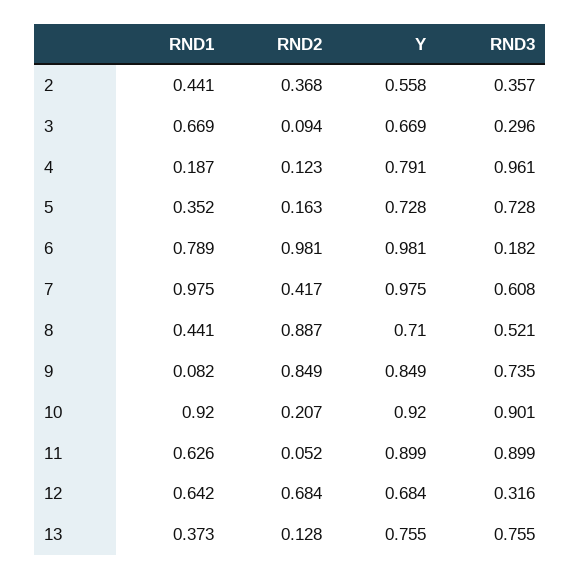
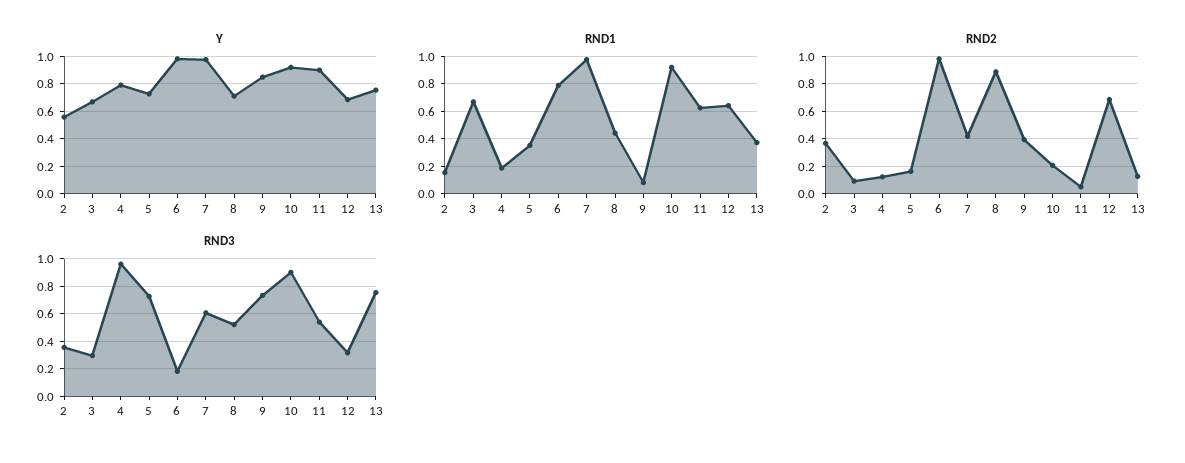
  {
    "RND1": {
-     "2": 0.441,
+     "2": 0.15,
      "3": 0.669,
      "4": 0.187,
      "5": 0.352,
      "6": 0.789,
      "7": 0.975,
      "8": 0.441,
      "9": 0.082,
      "10": 0.92,
      "11": 0.626,
      "12": 0.642,
      "13": 0.373
    },
    "RND2": {
      "2": 0.368,
      "3": 0.094,
      "4": 0.123,
      "5": 0.163,
      "6": 0.981,
      "7": 0.417,
      "8": 0.887,
-     "9": 0.849,
+     "9": 0.4,
      "10": 0.207,
      "11": 0.052,
      "12": 0.684,
      "13": 0.128
    },
    "Y": {
      "2": 0.558,
      "3": 0.669,
      "4": 0.791,
      "5": 0.728,
      "6": 0.981,
      "7": 0.975,
      "8": 0.71,
      "9": 0.849,
      "10": 0.92,
      "11": 0.899,
      "12": 0.684,
      "13": 0.755
    },
    "RND3": {
      "2": 0.357,
      "3": 0.296,
      "4": 0.961,
      "5": 0.728,
      "6": 0.182,
      "7": 0.608,
      "8": 0.521,
      "9": 0.735,
      "10": 0.901,
-     "11": 0.899,
+     "11": 0.55,
      "12": 0.316,
      "13": 0.755
    }
  }

